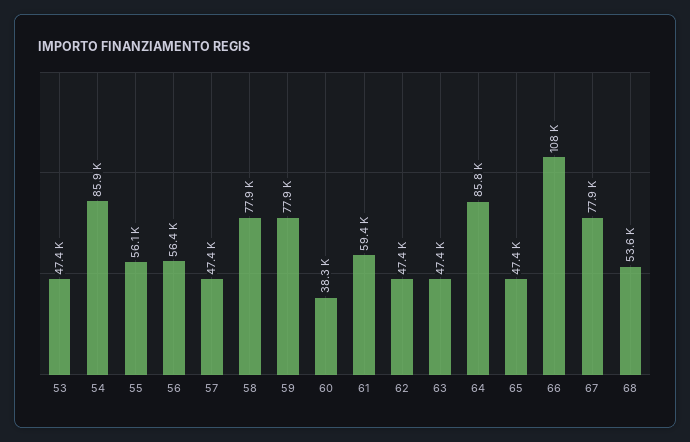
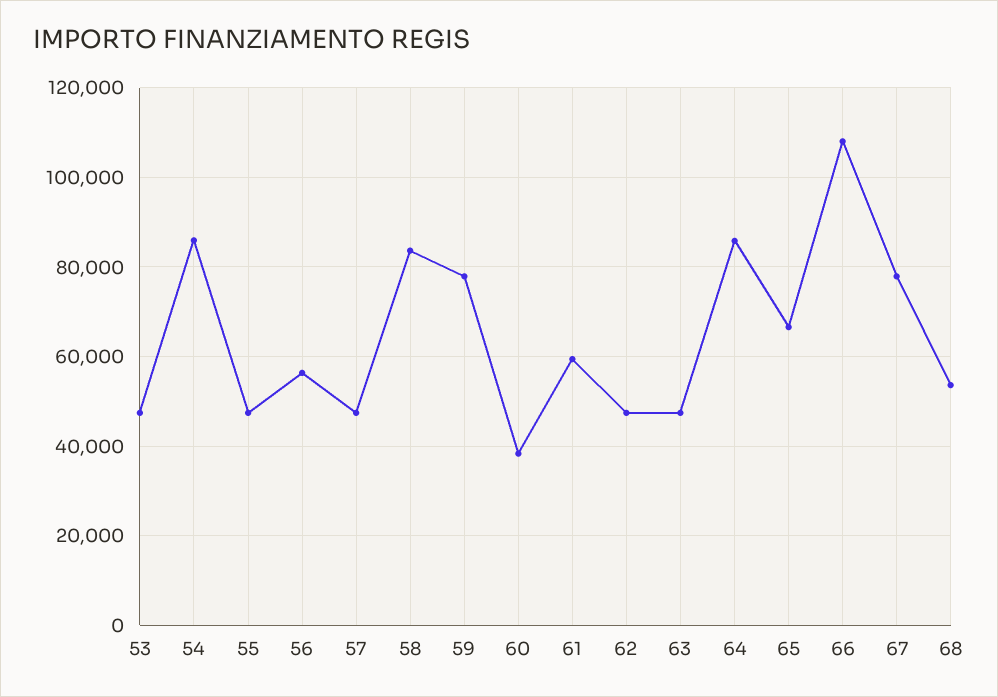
  {
    "53": 47400,
    "54": 85900,
-   "55": 56100,
+   "55": 48000,
    "56": 56400,
    "57": 47400,
-   "58": 77900,
+   "58": 84000,
    "59": 77900,
    "60": 38300,
    "61": 59400,
    "62": 47400,
    "63": 47400,
    "64": 85800,
-   "65": 47400,
+   "65": 66000,
    "66": 108000,
    "67": 77900,
    "68": 53600
  }

